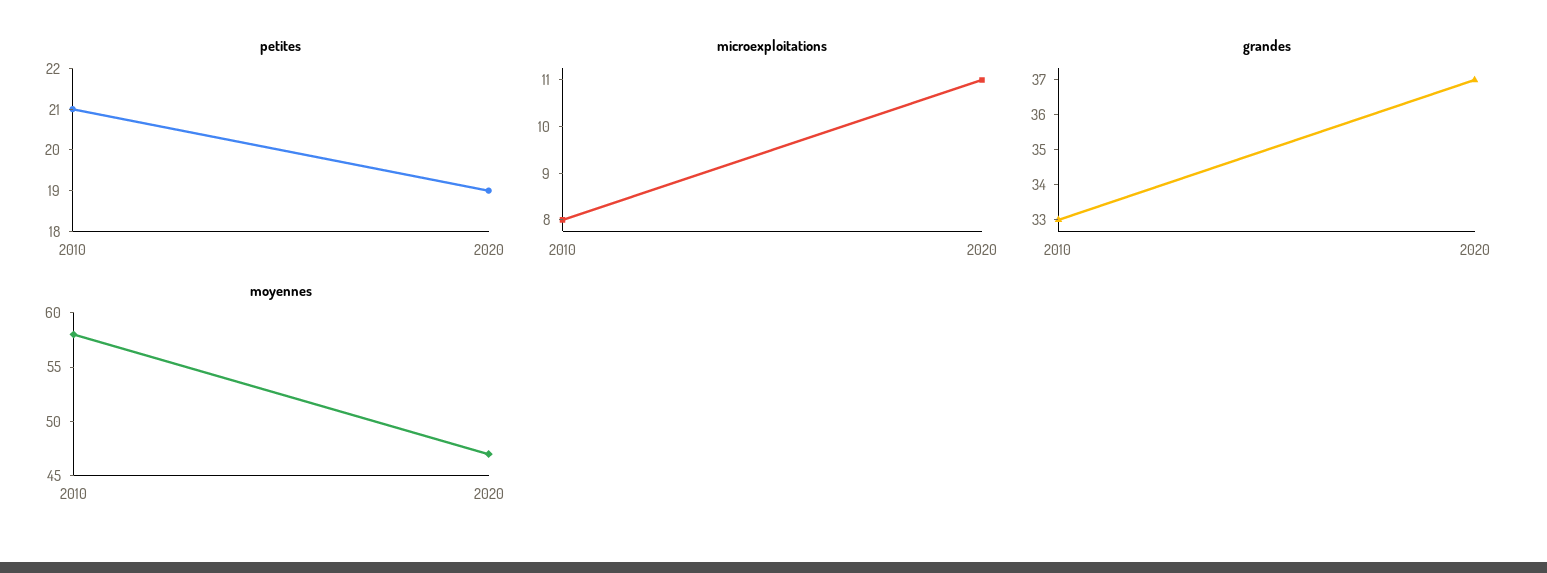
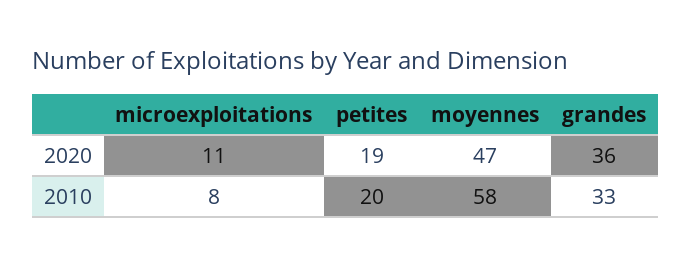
  {
    "petites": {
-     "2010": 21,
+     "2010": 20,
      "2020": 19
    },
    "microexploitations": {
      "2010": 8,
      "2020": 11
    },
    "grandes": {
      "2010": 33,
-     "2020": 37
+     "2020": 36
    },
    "moyennes": {
      "2010": 58,
      "2020": 47
    }
  }

